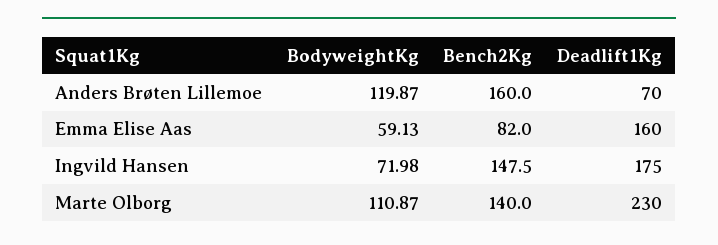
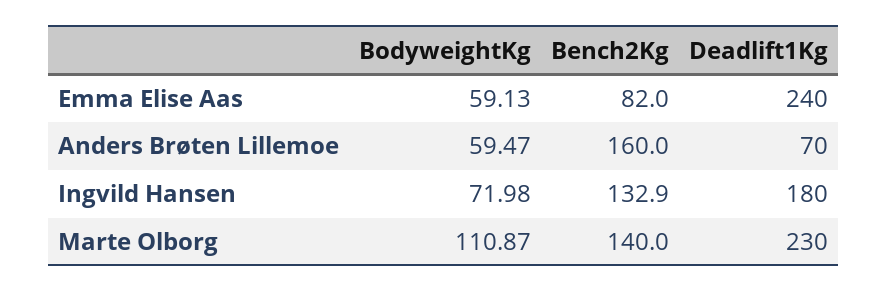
  {
    "BodyweightKg": {
-     "Anders Brøten Lillemoe": 119.87,
+     "Anders Brøten Lillemoe": 59.47,
      "Emma Elise Aas": 59.13,
      "Ingvild Hansen": 71.98,
      "Marte Olborg": 110.87
    },
    "Bench2Kg": {
      "Anders Brøten Lillemoe": 160,
      "Emma Elise Aas": 82,
-     "Ingvild Hansen": 147.5,
+     "Ingvild Hansen": 132.9,
      "Marte Olborg": 140
    },
    "Deadlift1Kg": {
      "Anders Brøten Lillemoe": 70,
-     "Emma Elise Aas": 160,
+     "Emma Elise Aas": 240,
-     "Ingvild Hansen": 175,
+     "Ingvild Hansen": 180,
      "Marte Olborg": 230
    }
  }

